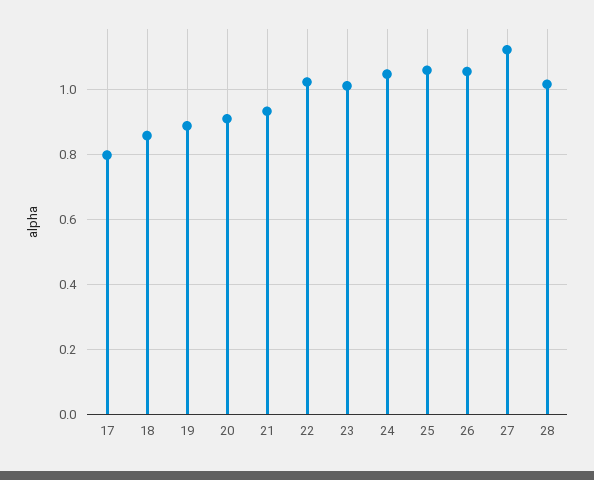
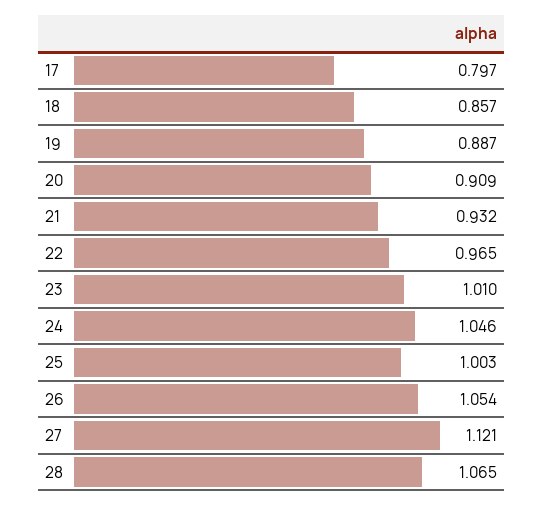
  {
    "17": 0.797,
    "18": 0.857,
    "19": 0.887,
    "20": 0.909,
    "21": 0.932,
-   "22": 1.02,
+   "22": 0.965,
    "23": 1.01,
    "24": 1.046,
-   "25": 1.06,
+   "25": 1.003,
    "26": 1.054,
    "27": 1.121,
-   "28": 1.02
+   "28": 1.065
  }

